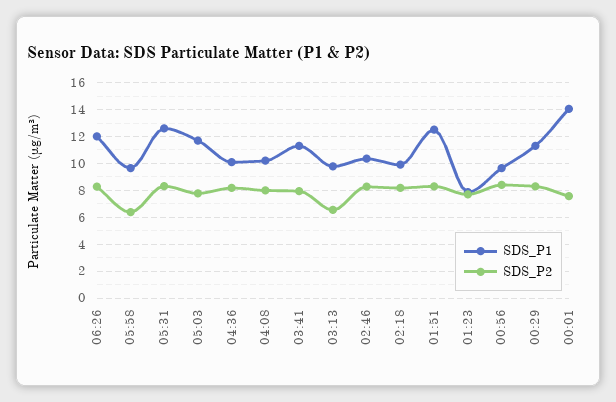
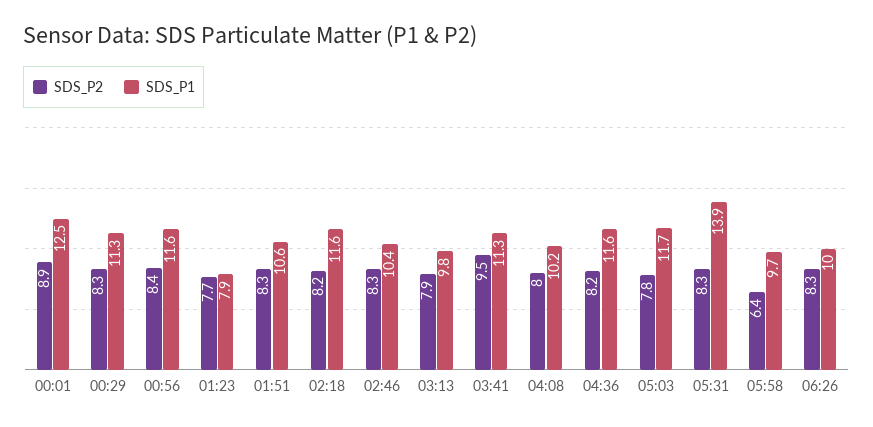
  {
    "SDS_P1": {
-     "06:26": 12,
+     "06:26": 10,
      "05:58": 9.7,
-     "05:31": 12.5,
+     "05:31": 13.9,
      "05:03": 11.7,
-     "04:36": 10,
+     "04:36": 11.6,
      "04:08": 10.2,
      "03:41": 11.3,
      "03:13": 9.8,
      "02:46": 10.4,
-     "02:18": 10,
+     "02:18": 11.6,
-     "01:51": 12.5,
+     "01:51": 10.6,
      "01:23": 7.9,
-     "00:56": 9.5,
+     "00:56": 11.6,
      "00:29": 11.3,
-     "00:01": 14
+     "00:01": 12.5
    },
    "SDS_P2": {
      "06:26": 8.3,
      "05:58": 6.4,
      "05:31": 8.3,
      "05:03": 7.8,
      "04:36": 8.2,
      "04:08": 8,
-     "03:41": 8,
+     "03:41": 9.5,
-     "03:13": 6.5,
+     "03:13": 7.9,
      "02:46": 8.3,
      "02:18": 8.2,
      "01:51": 8.3,
      "01:23": 7.7,
      "00:56": 8.4,
      "00:29": 8.3,
-     "00:01": 7.5
+     "00:01": 8.9
    }
  }

